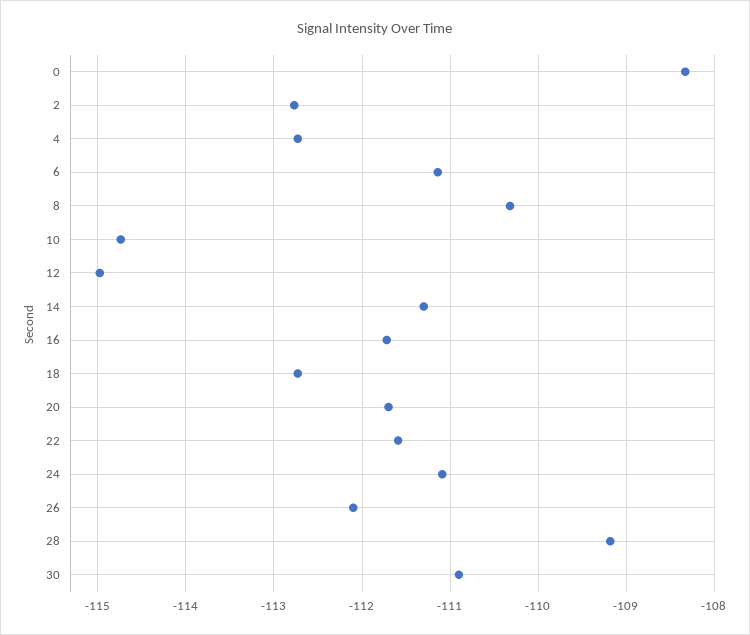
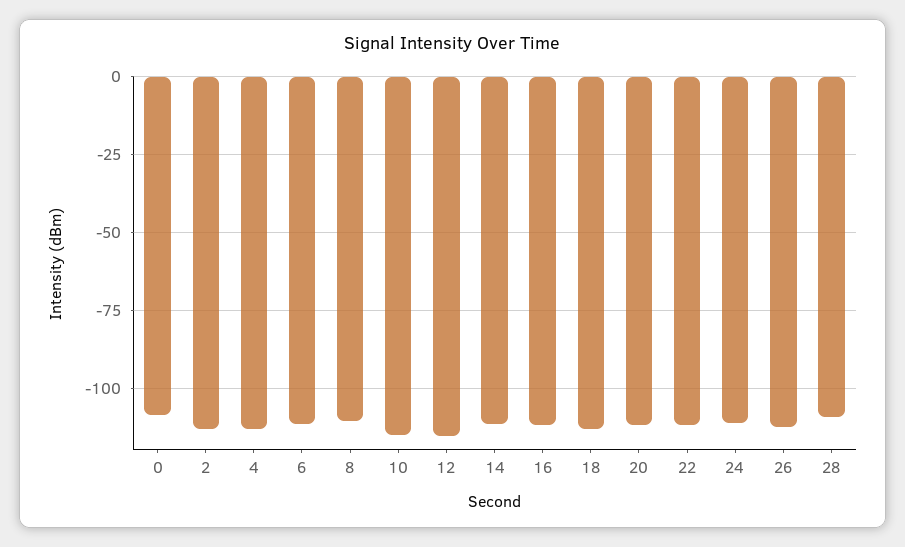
  {
    "0": -108.3,
    "2": -112.8,
    "4": -112.7,
    "6": -111.1,
    "8": -110.3,
    "10": -114.7,
    "12": -115,
    "14": -111.3,
    "16": -111.7,
    "18": -112.7,
    "20": -111.7,
    "22": -111.6,
    "24": -111.1,
    "26": -112.1,
-   "28": -109.2,
+   "28": -109.2
-   "30": -110.9
  }

